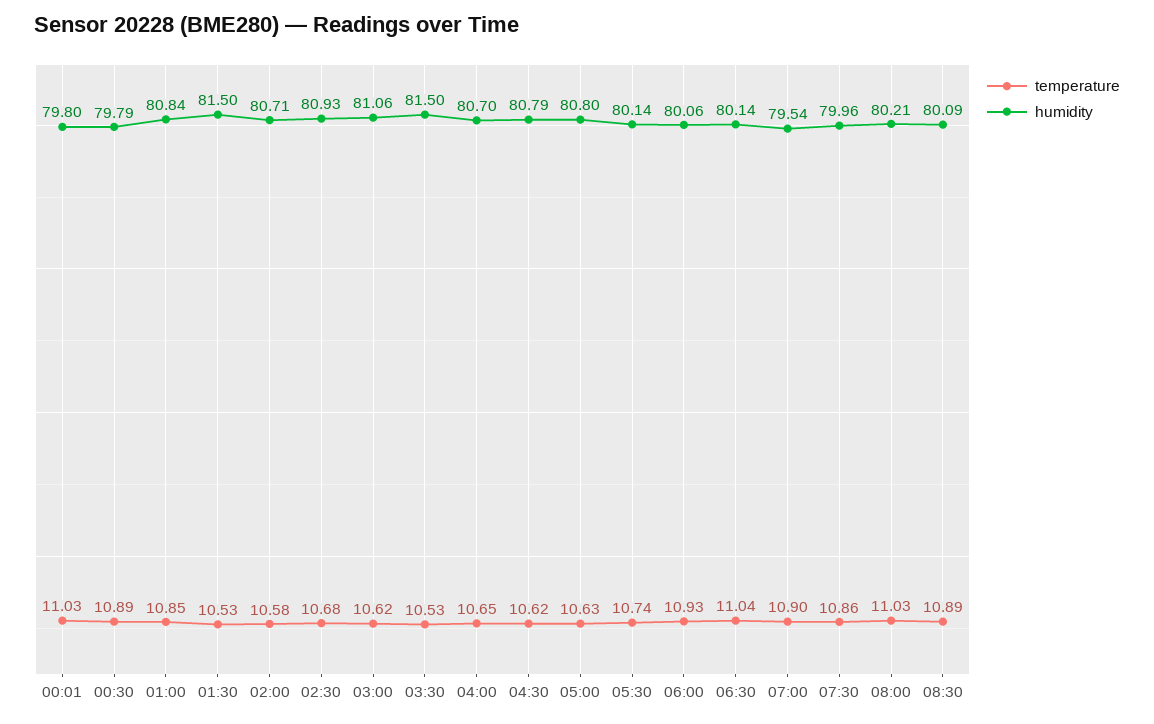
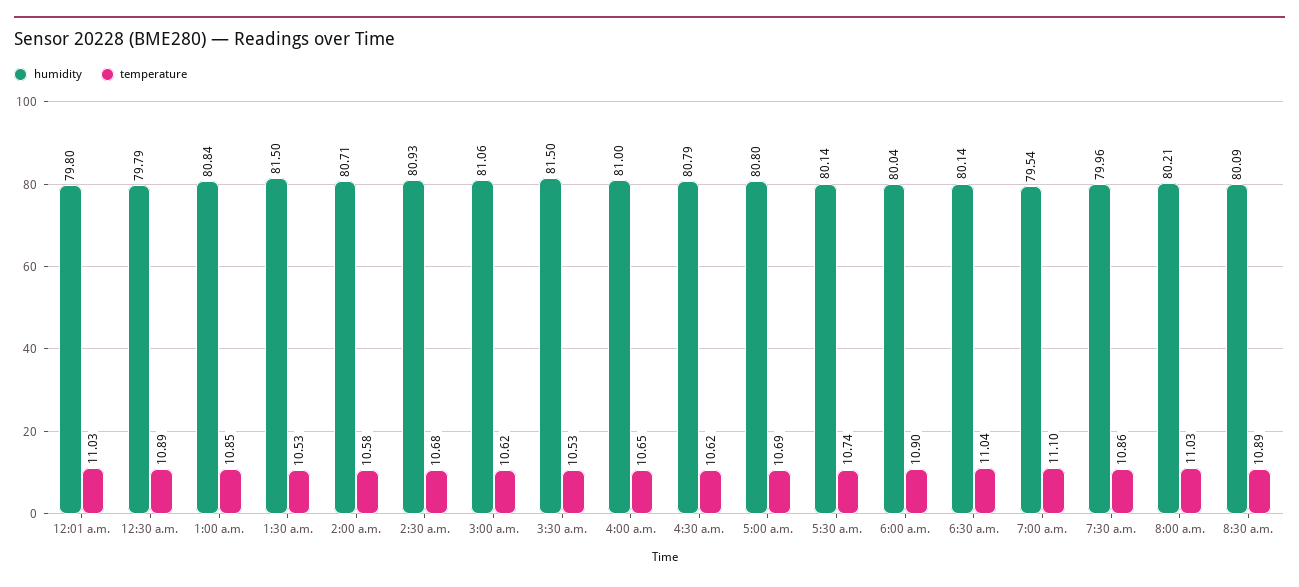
  {
    "temperature": {
      "00:01": 11.03,
      "00:30": 10.89,
      "01:00": 10.85,
      "01:30": 10.53,
      "02:00": 10.58,
      "02:30": 10.68,
      "03:00": 10.62,
      "03:30": 10.53,
      "04:00": 10.65,
      "04:30": 10.62,
-     "05:00": 10.63,
+     "05:00": 10.69,
      "05:30": 10.74,
-     "06:00": 10.93,
+     "06:00": 10.9,
      "06:30": 11.04,
-     "07:00": 10.9,
+     "07:00": 11.1,
      "07:30": 10.86,
      "08:00": 11.03,
      "08:30": 10.89
    },
    "humidity": {
      "00:01": 79.8,
      "00:30": 79.79,
      "01:00": 80.84,
      "01:30": 81.5,
      "02:00": 80.71,
      "02:30": 80.93,
      "03:00": 81.06,
      "03:30": 81.5,
-     "04:00": 80.7,
+     "04:00": 81,
      "04:30": 80.79,
      "05:00": 80.8,
      "05:30": 80.14,
-     "06:00": 80.06,
+     "06:00": 80.04,
      "06:30": 80.14,
      "07:00": 79.54,
      "07:30": 79.96,
      "08:00": 80.21,
      "08:30": 80.09
    }
  }

